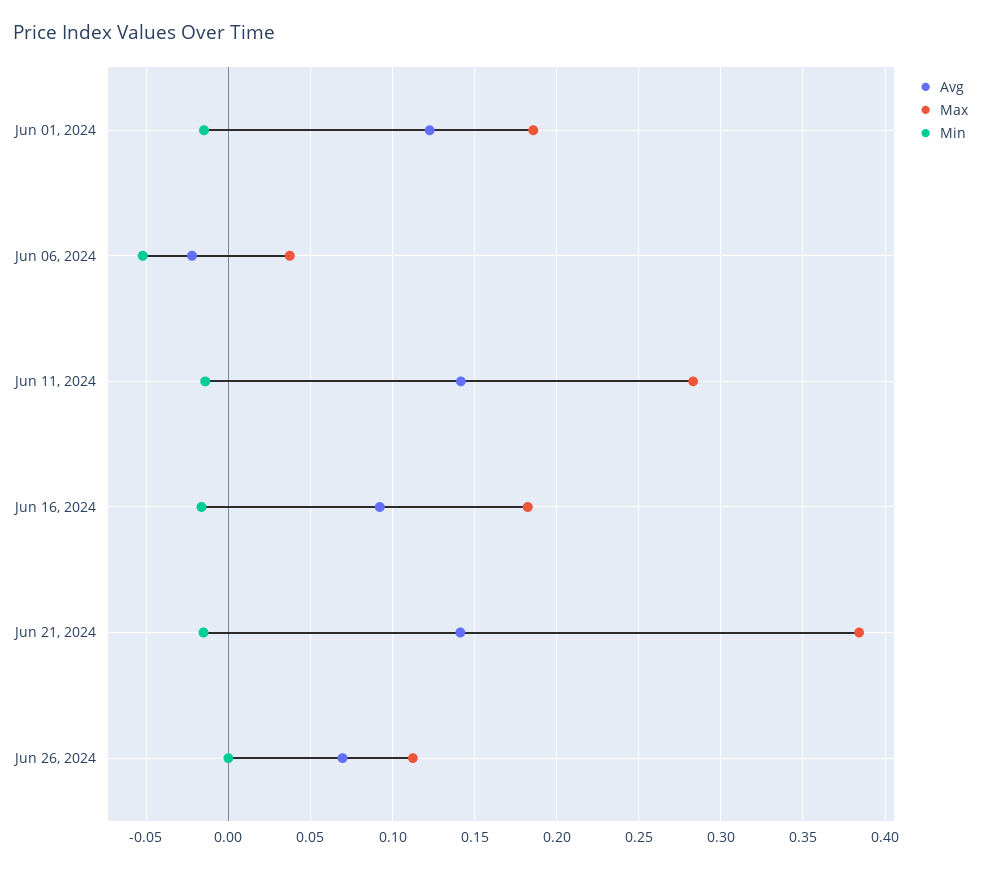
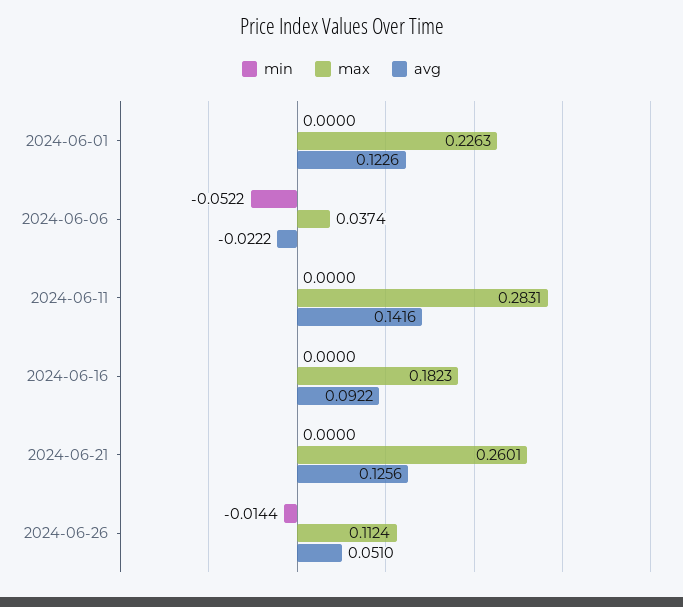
  {
    "Avg": {
      "Jun 01, 2024": 0.1226,
      "Jun 06, 2024": -0.0222,
      "Jun 11, 2024": 0.1416,
      "Jun 16, 2024": 0.0922,
-     "Jun 21, 2024": 0.14,
+     "Jun 21, 2024": 0.1256,
-     "Jun 26, 2024": 0.07
+     "Jun 26, 2024": 0.051
    },
    "Max": {
-     "Jun 01, 2024": 0.185,
+     "Jun 01, 2024": 0.2263,
      "Jun 06, 2024": 0.0374,
      "Jun 11, 2024": 0.2831,
      "Jun 16, 2024": 0.1823,
-     "Jun 21, 2024": 0.385,
+     "Jun 21, 2024": 0.2601,
      "Jun 26, 2024": 0.1124
    },
    "Min": {
-     "Jun 01, 2024": -0.015,
+     "Jun 01, 2024": 0,
      "Jun 06, 2024": -0.0522,
-     "Jun 11, 2024": -0.015,
+     "Jun 11, 2024": 0,
-     "Jun 16, 2024": -0.015,
+     "Jun 16, 2024": 0,
-     "Jun 21, 2024": -0.015,
+     "Jun 21, 2024": 0,
-     "Jun 26, 2024": 0
+     "Jun 26, 2024": -0.0144
    }
  }

